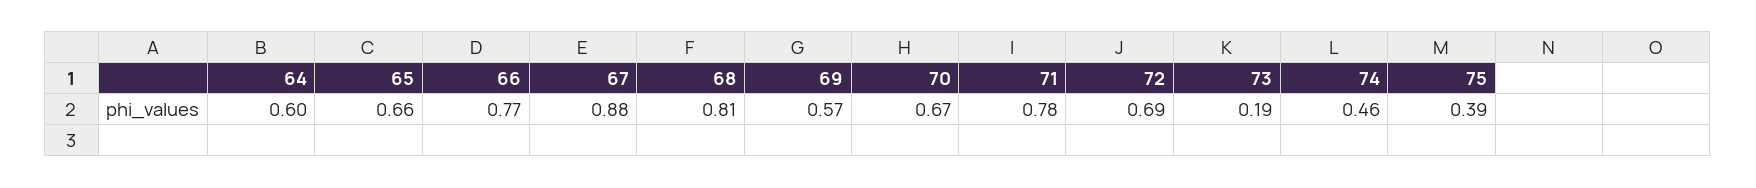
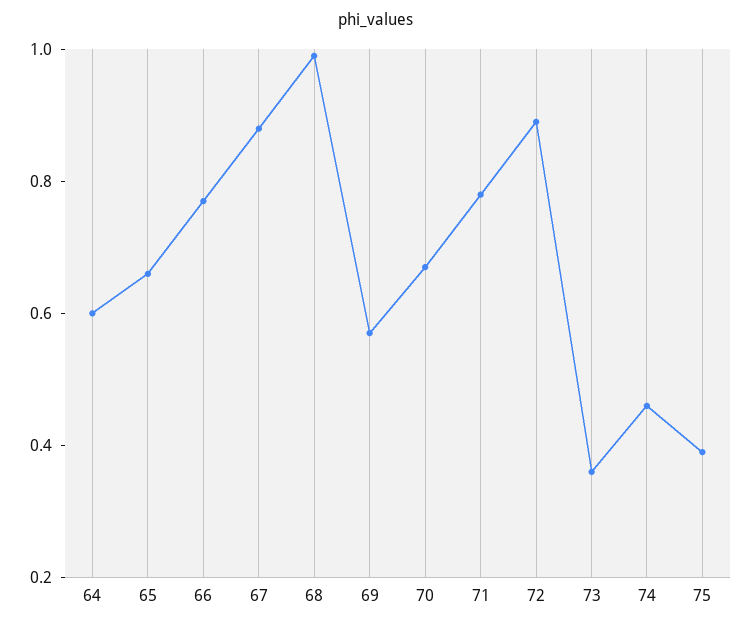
  {
    "64": 0.6,
    "65": 0.66,
    "66": 0.77,
    "67": 0.88,
-   "68": 0.81,
+   "68": 1,
    "69": 0.57,
    "70": 0.67,
    "71": 0.78,
-   "72": 0.69,
+   "72": 0.9,
-   "73": 0.19,
+   "73": 0.35,
    "74": 0.46,
    "75": 0.39
  }

